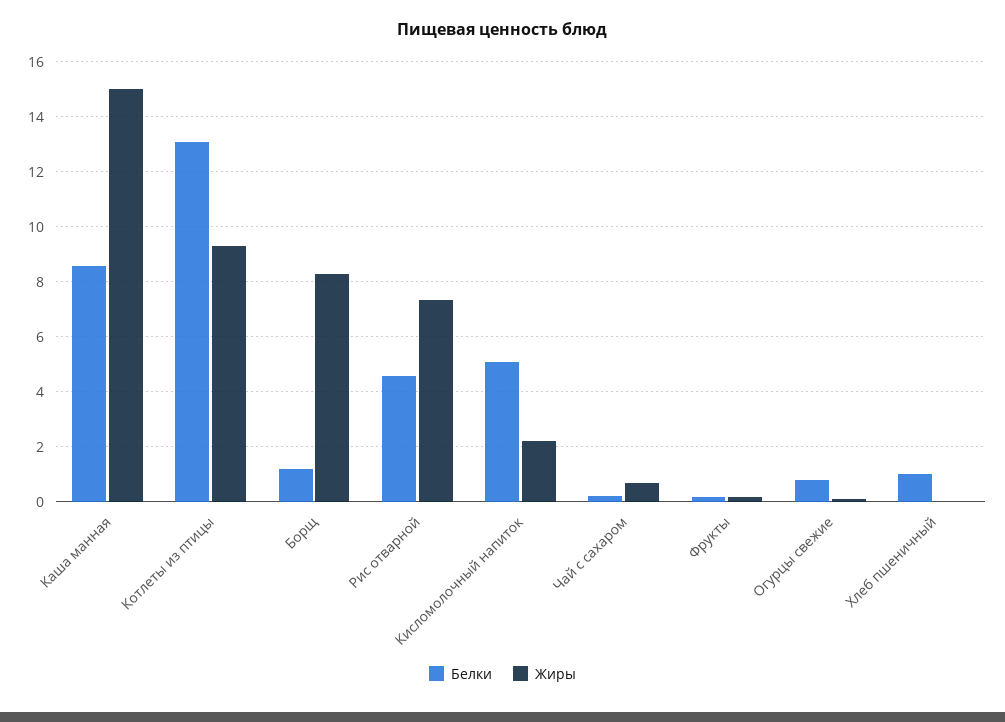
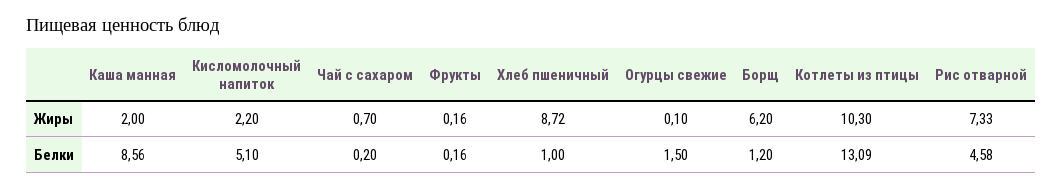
  {
    "Белки": {
      "Каша манная": 8.56,
      "Котлеты из птицы": 13.09,
      "Борщ": 1.2,
      "Рис отварной": 4.58,
      "Кисломолочный напиток": 5.1,
      "Чай с сахаром": 0.2,
      "Фрукты": 0.16,
-     "Огурцы свежие": 0.75,
+     "Огурцы свежие": 1.5,
      "Хлеб пшеничный": 1
    },
    "Жиры": {
-     "Каша манная": 15,
+     "Каша манная": 2,
-     "Котлеты из птицы": 9.25,
+     "Котлеты из птицы": 10.3,
-     "Борщ": 8.25,
+     "Борщ": 6.2,
      "Рис отварной": 7.33,
      "Кисломолочный напиток": 2.2,
      "Чай с сахаром": 0.7,
      "Фрукты": 0.16,
      "Огурцы свежие": 0.1,
-     "Хлеб пшеничный": 0
+     "Хлеб пшеничный": 8.72
    }
  }

